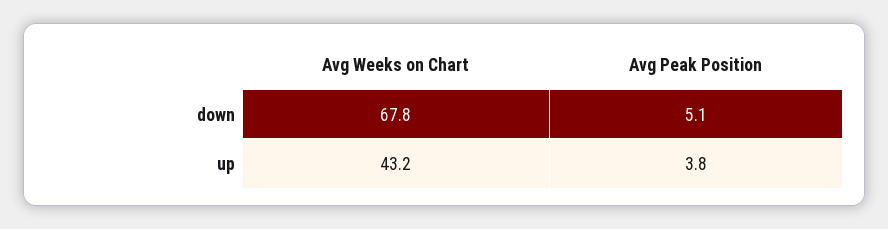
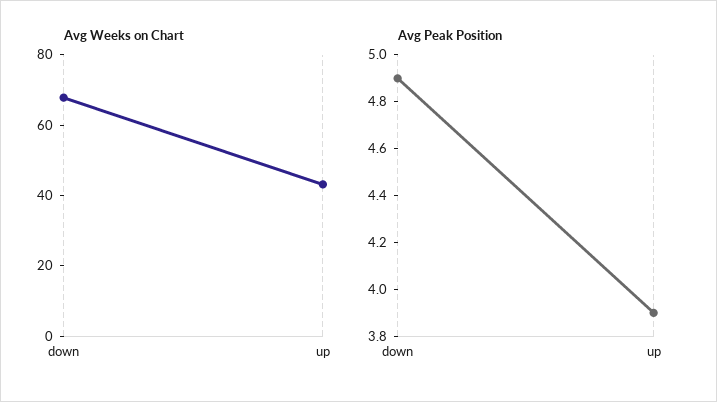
  {
    "Avg Weeks on Chart": {
      "down": 67.8,
      "up": 43.2
    },
    "Avg Peak Position": {
-     "down": 5.1,
+     "down": 4.9,
-     "up": 3.8
+     "up": 3.9
    }
  }

